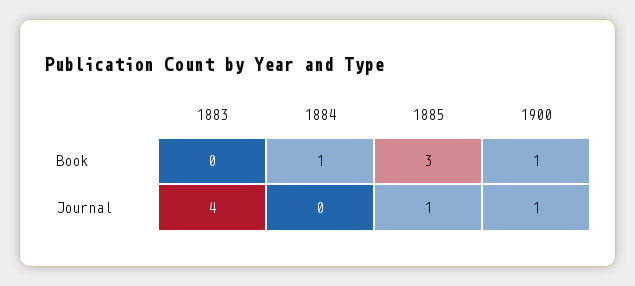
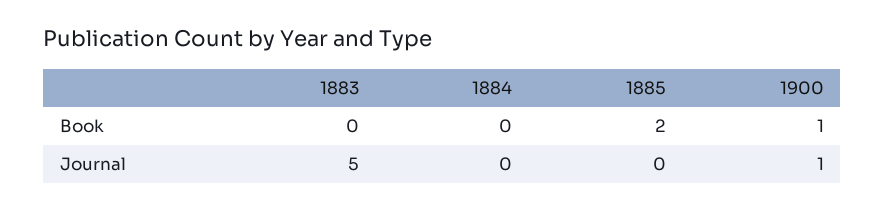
  {
    "1883": {
      "Book": 0,
-     "Journal": 4
+     "Journal": 5
    },
    "1884": {
-     "Book": 1,
+     "Book": 0,
      "Journal": 0
    },
    "1885": {
-     "Book": 3,
+     "Book": 2,
-     "Journal": 1
+     "Journal": 0
    },
    "1900": {
      "Book": 1,
      "Journal": 1
    }
  }

